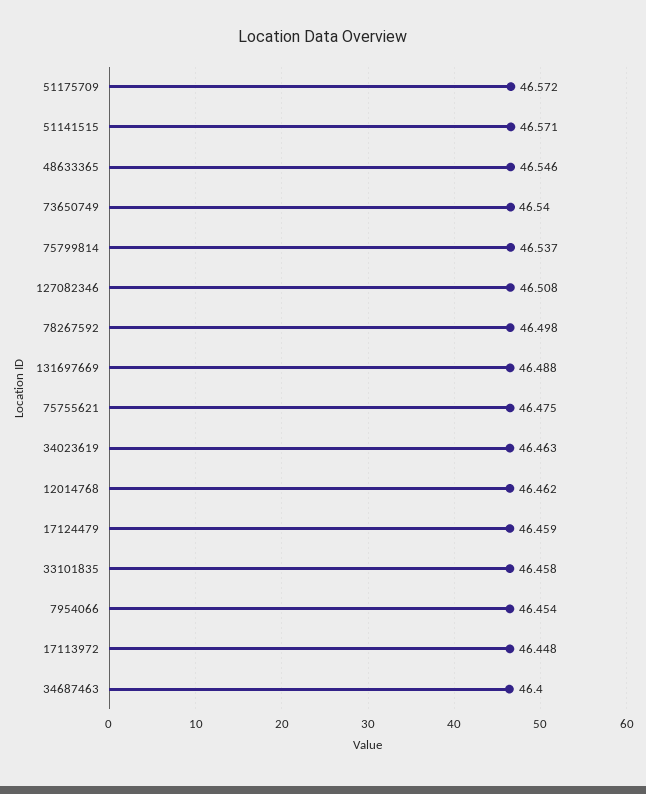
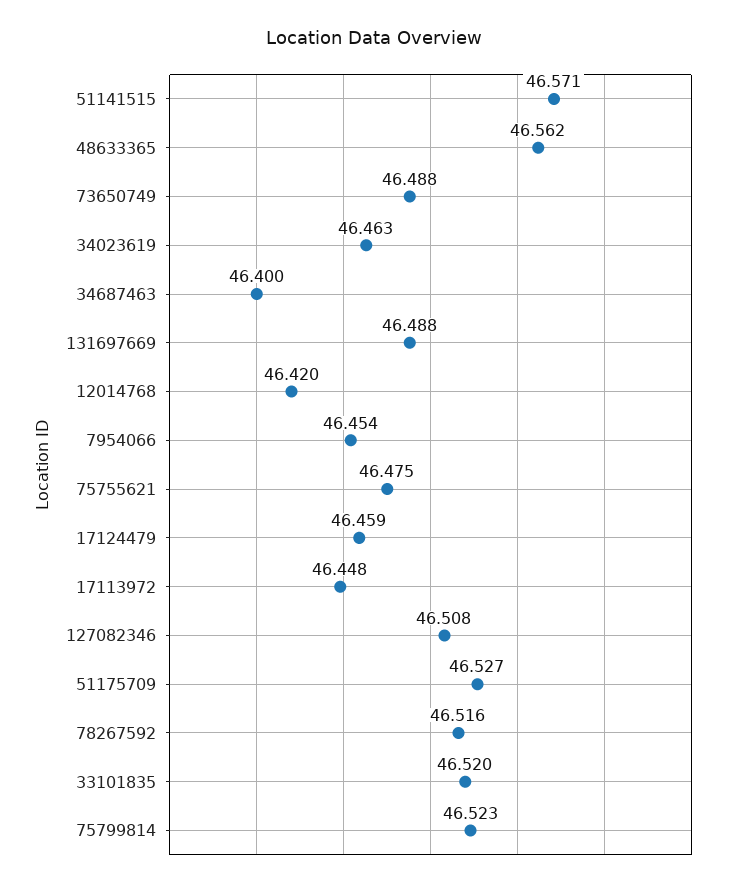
  {
-   "51175709": 46.572,
+   "51175709": 46.527,
    "51141515": 46.571,
-   "48633365": 46.546,
+   "48633365": 46.562,
-   "73650749": 46.54,
+   "73650749": 46.488,
-   "75799814": 46.537,
+   "75799814": 46.523,
    "127082346": 46.508,
-   "78267592": 46.498,
+   "78267592": 46.516,
    "131697669": 46.488,
    "75755621": 46.475,
    "34023619": 46.463,
-   "12014768": 46.462,
+   "12014768": 46.42,
    "17124479": 46.459,
-   "33101835": 46.458,
+   "33101835": 46.52,
    "7954066": 46.454,
    "17113972": 46.448,
    "34687463": 46.4
  }

